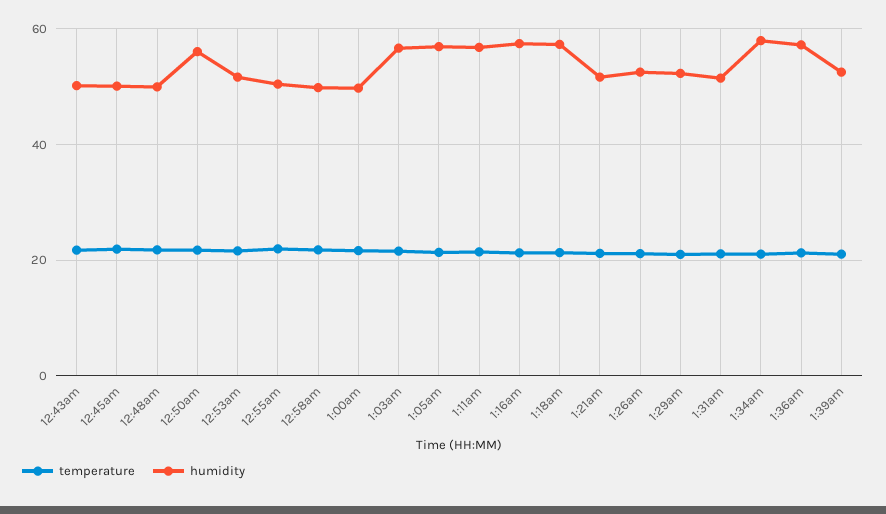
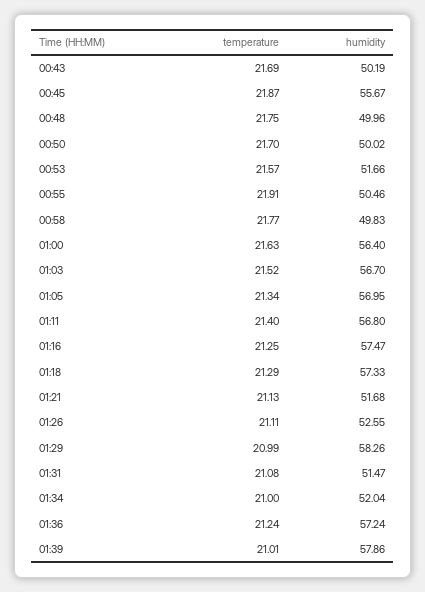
  {
    "temperature": {
      "12:43am": 21.69,
      "12:45am": 21.87,
      "12:48am": 21.75,
      "12:50am": 21.7,
      "12:53am": 21.57,
      "12:55am": 21.91,
      "12:58am": 21.77,
      "1:00am": 21.63,
      "1:03am": 21.52,
      "1:05am": 21.34,
      "1:11am": 21.4,
      "1:16am": 21.25,
      "1:18am": 21.29,
      "1:21am": 21.13,
      "1:26am": 21.11,
      "1:29am": 20.99,
      "1:31am": 21.08,
      "1:34am": 21,
      "1:36am": 21.24,
      "1:39am": 21.01
    },
    "humidity": {
      "12:43am": 50.19,
-     "12:45am": 50,
+     "12:45am": 55.67,
      "12:48am": 49.96,
-     "12:50am": 56,
+     "12:50am": 50.02,
      "12:53am": 51.66,
      "12:55am": 50.46,
      "12:58am": 49.83,
-     "1:00am": 50,
+     "1:00am": 56.4,
      "1:03am": 56.7,
      "1:05am": 56.95,
      "1:11am": 56.8,
      "1:16am": 57.47,
      "1:18am": 57.33,
      "1:21am": 51.68,
      "1:26am": 52.55,
-     "1:29am": 52,
+     "1:29am": 58.26,
      "1:31am": 51.47,
-     "1:34am": 58,
+     "1:34am": 52.04,
      "1:36am": 57.24,
-     "1:39am": 52
+     "1:39am": 57.86
    }
  }

